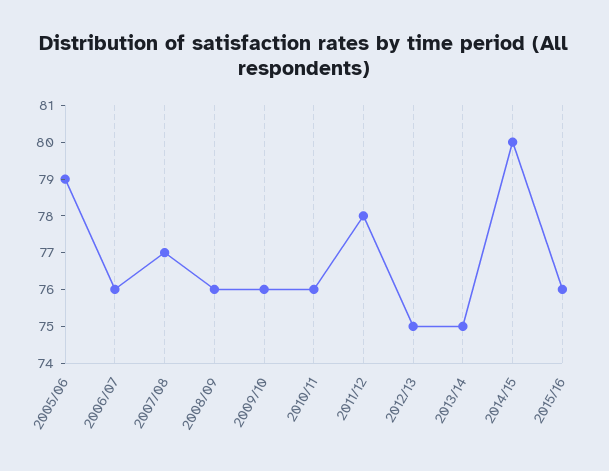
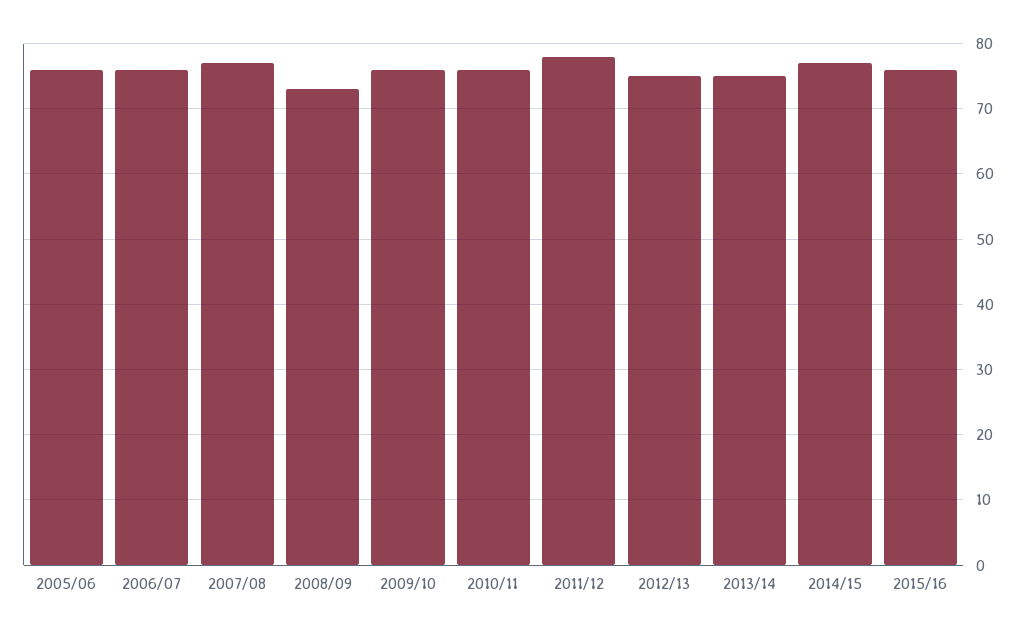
  {
-   "2005/06": 79,
+   "2005/06": 76,
    "2006/07": 76,
    "2007/08": 77,
-   "2008/09": 76,
+   "2008/09": 73,
    "2009/10": 76,
    "2010/11": 76,
    "2011/12": 78,
    "2012/13": 75,
    "2013/14": 75,
-   "2014/15": 80,
+   "2014/15": 77,
    "2015/16": 76
  }

